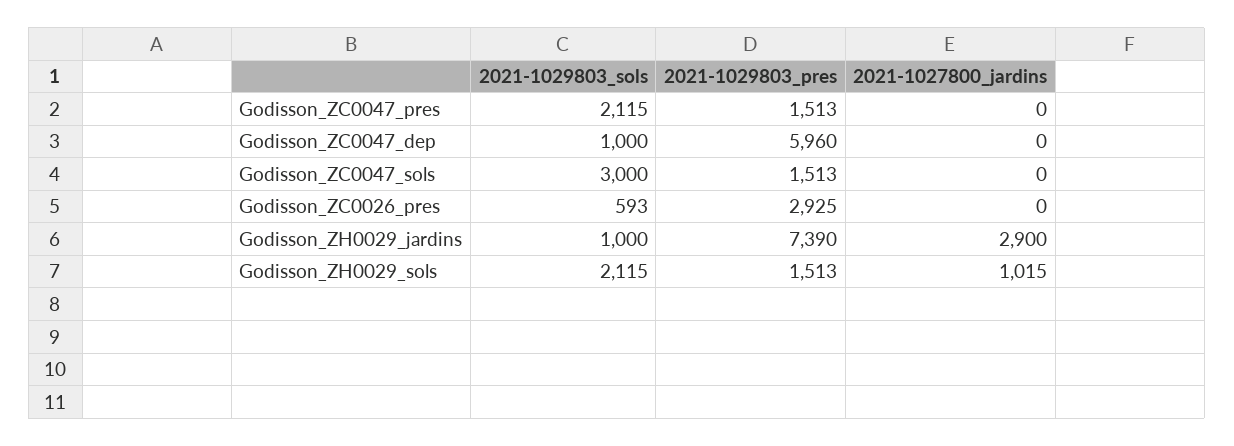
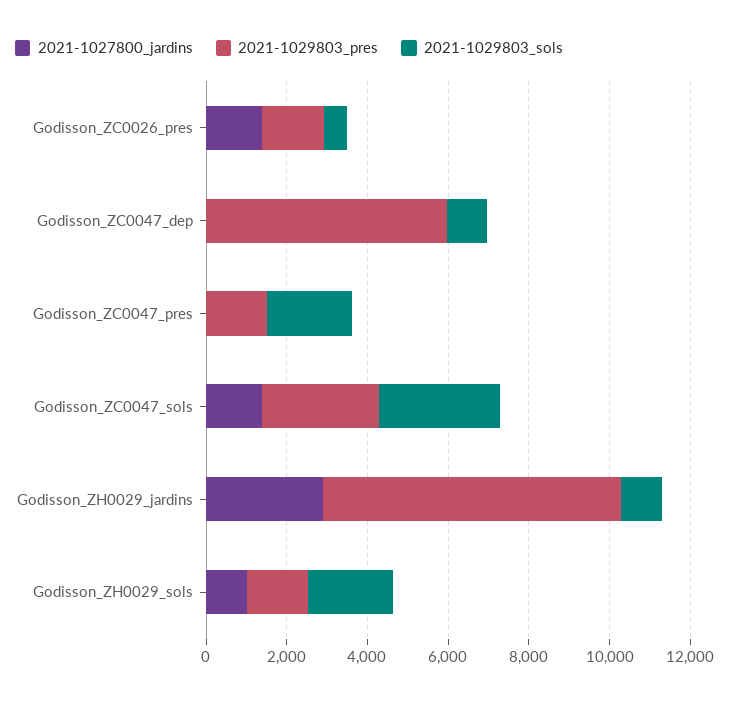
  {
    "2021-1029803_sols": {
      "Godisson_ZC0047_pres": 2115,
      "Godisson_ZC0047_dep": 1000,
      "Godisson_ZC0047_sols": 3000,
      "Godisson_ZC0026_pres": 593,
      "Godisson_ZH0029_jardins": 1000,
      "Godisson_ZH0029_sols": 2115
    },
    "2021-1029803_pres": {
      "Godisson_ZC0047_pres": 1513,
      "Godisson_ZC0047_dep": 5960,
-     "Godisson_ZC0047_sols": 1513,
+     "Godisson_ZC0047_sols": 3000,
-     "Godisson_ZC0026_pres": 2925,
+     "Godisson_ZC0026_pres": 1500,
      "Godisson_ZH0029_jardins": 7390,
      "Godisson_ZH0029_sols": 1513
    },
    "2021-1027800_jardins": {
      "Godisson_ZC0047_pres": 0,
      "Godisson_ZC0047_dep": 0,
-     "Godisson_ZC0047_sols": 0,
+     "Godisson_ZC0047_sols": 1500,
-     "Godisson_ZC0026_pres": 0,
+     "Godisson_ZC0026_pres": 1500,
      "Godisson_ZH0029_jardins": 2900,
      "Godisson_ZH0029_sols": 1015
    }
  }

